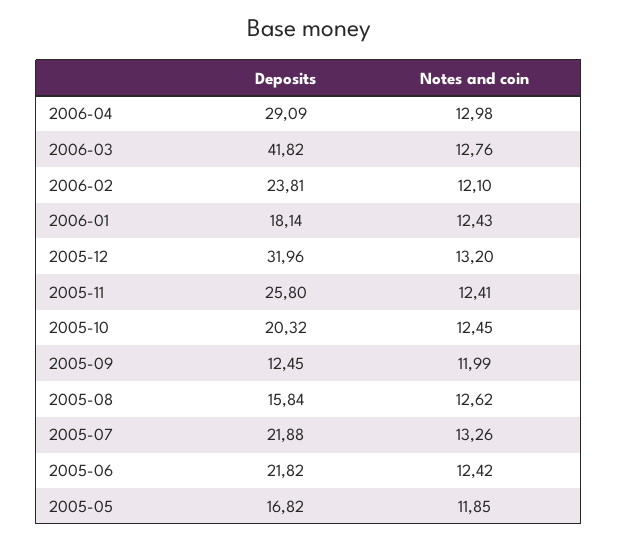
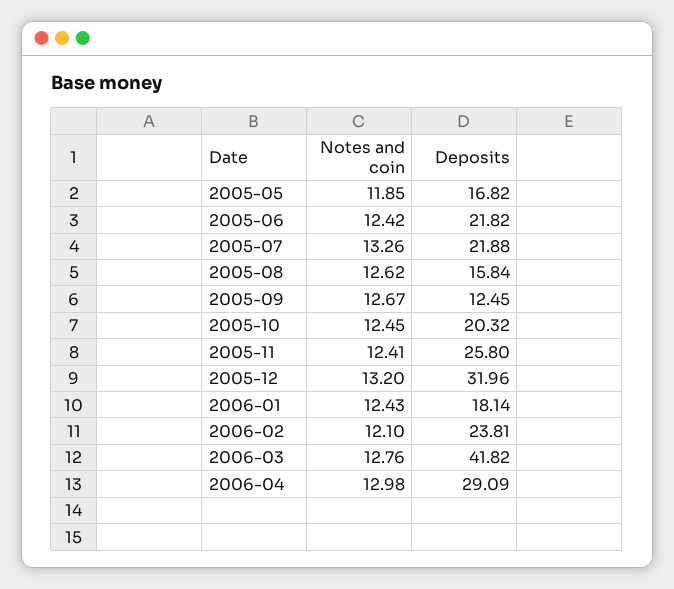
  {
    "Deposits": {
      "2006-04": 29.09,
      "2006-03": 41.82,
      "2006-02": 23.81,
      "2006-01": 18.14,
      "2005-12": 31.96,
      "2005-11": 25.8,
      "2005-10": 20.32,
      "2005-09": 12.45,
      "2005-08": 15.84,
      "2005-07": 21.88,
      "2005-06": 21.82,
      "2005-05": 16.82
    },
    "Notes and coin": {
      "2006-04": 12.98,
      "2006-03": 12.76,
      "2006-02": 12.1,
      "2006-01": 12.43,
      "2005-12": 13.2,
      "2005-11": 12.41,
      "2005-10": 12.45,
-     "2005-09": 11.99,
+     "2005-09": 12.67,
      "2005-08": 12.62,
      "2005-07": 13.26,
      "2005-06": 12.42,
      "2005-05": 11.85
    }
  }

